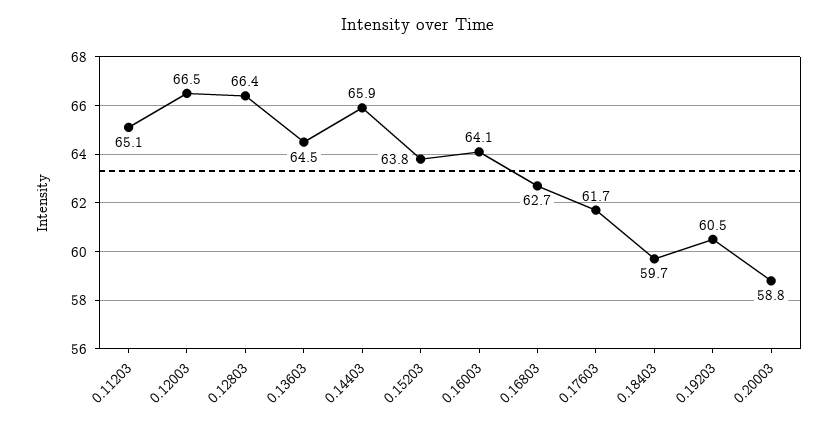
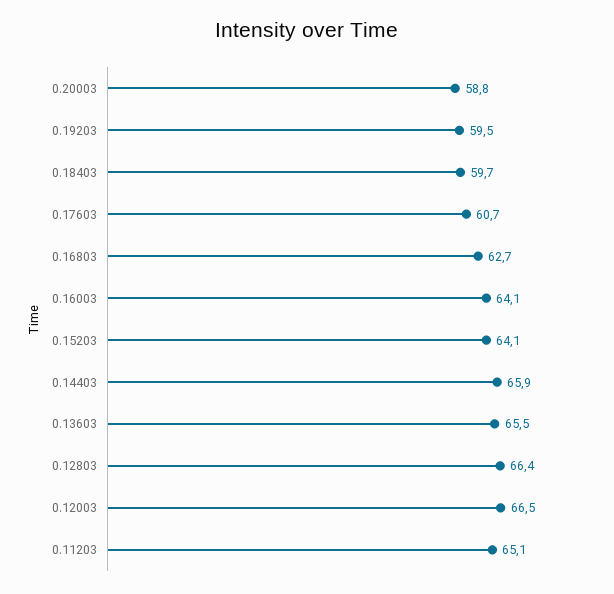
  {
    "0.11203": 65.1,
    "0.12003": 66.5,
    "0.12803": 66.4,
-   "0.13603": 64.5,
+   "0.13603": 65.5,
    "0.14403": 65.9,
-   "0.15203": 63.8,
+   "0.15203": 64.1,
    "0.16003": 64.1,
    "0.16803": 62.7,
-   "0.17603": 61.7,
+   "0.17603": 60.7,
    "0.18403": 59.7,
-   "0.19203": 60.5,
+   "0.19203": 59.5,
    "0.20003": 58.8
  }

